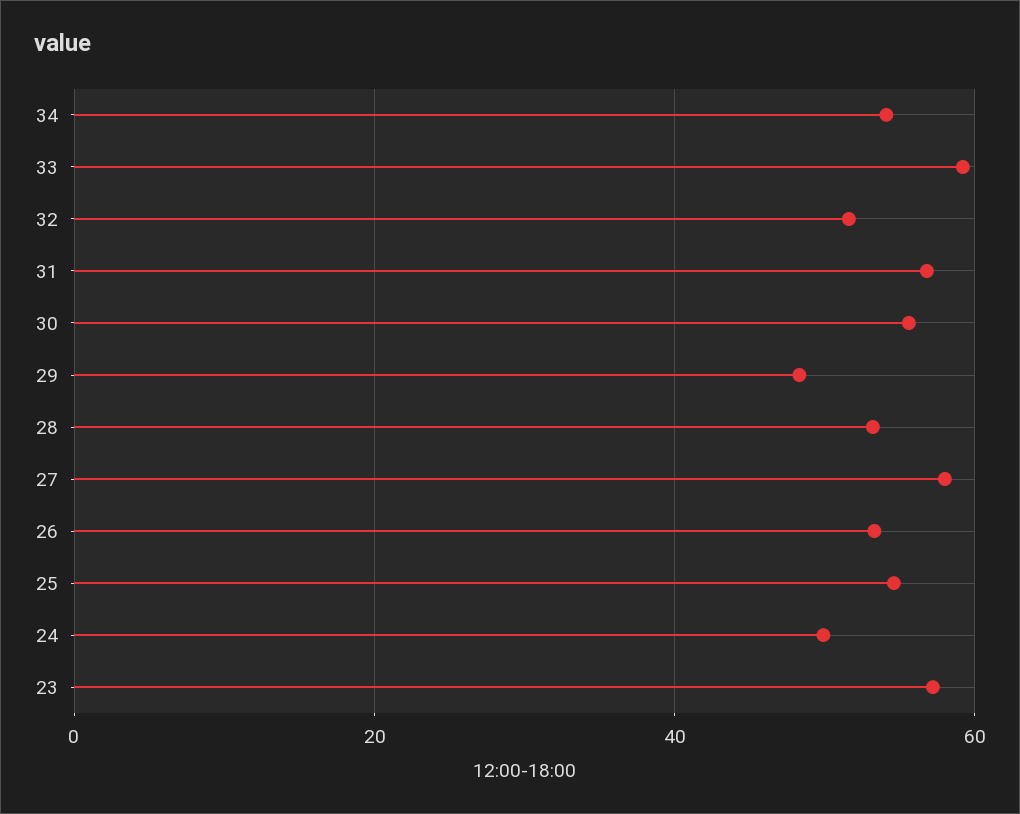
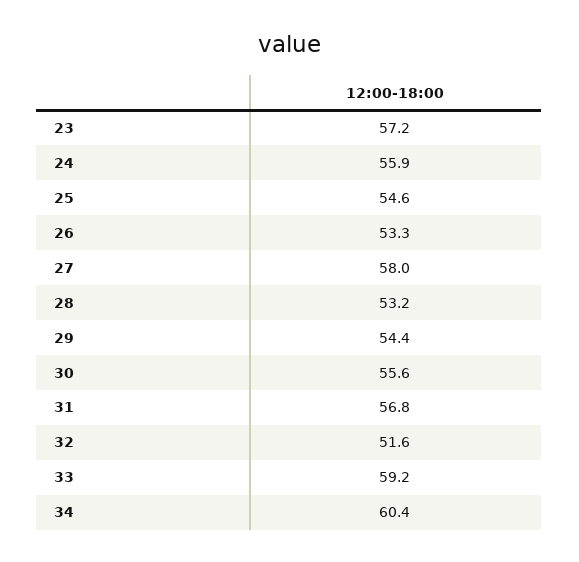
  {
-   "34": 54,
+   "34": 60.4,
    "33": 59.2,
    "32": 51.6,
    "31": 56.8,
    "30": 55.6,
-   "29": 48,
+   "29": 54.4,
    "28": 53.2,
    "27": 58,
    "26": 53.3,
    "25": 54.6,
-   "24": 50,
+   "24": 55.9,
    "23": 57.2
  }

